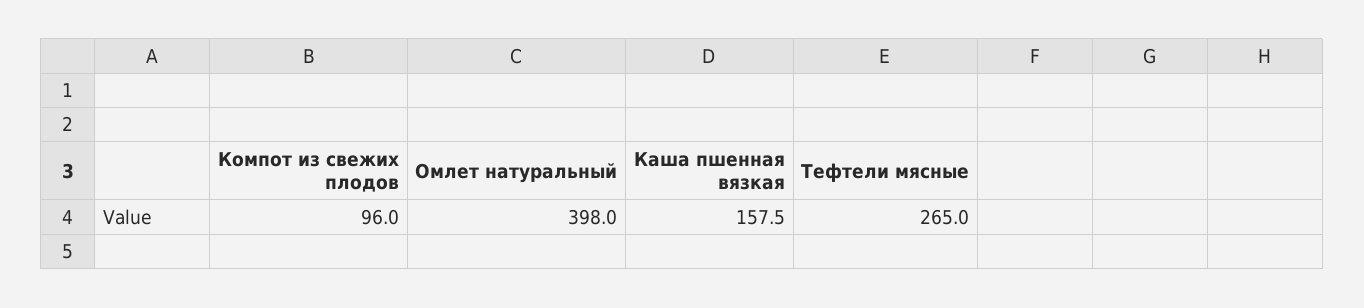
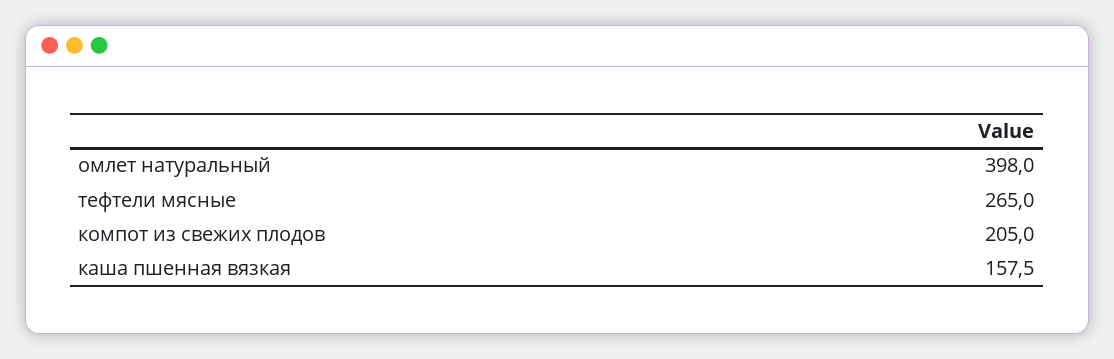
  {
-   "Компот из свежих плодов": 96,
+   "Компот из свежих плодов": 205,
    "Омлет натуральный": 398,
    "Каша пшенная вязкая": 157.5,
    "Тефтели мясные": 265
  }

